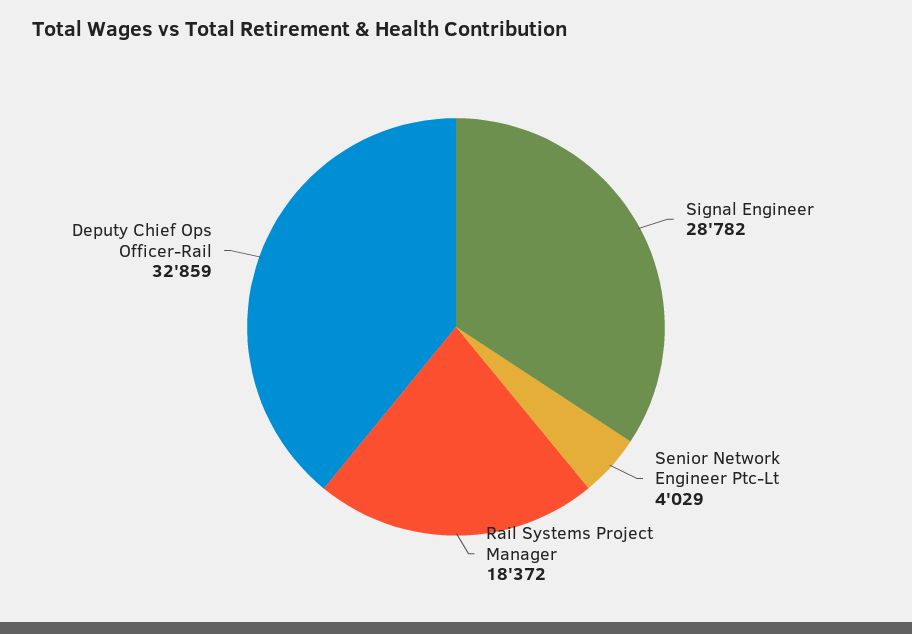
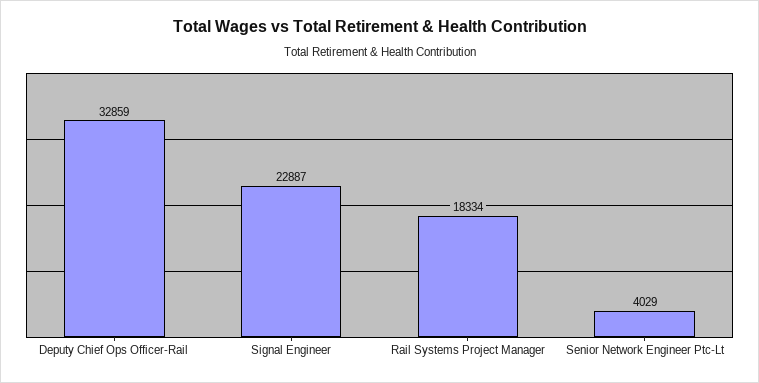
  {
-   "Signal Engineer": 28782,
+   "Signal Engineer": 22887,
    "Senior Network Engineer Ptc-Lt": 4029,
-   "Rail Systems Project Manager": 18372,
+   "Rail Systems Project Manager": 18334,
    "Deputy Chief Ops Officer-Rail": 32859
  }

